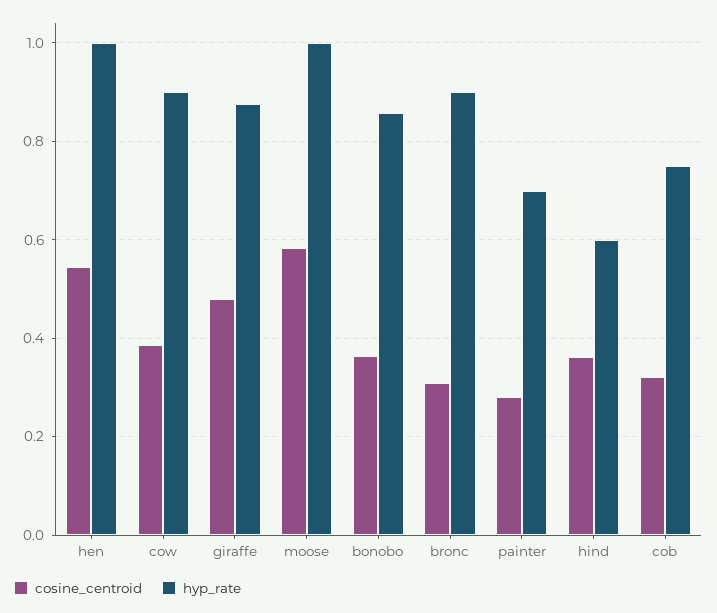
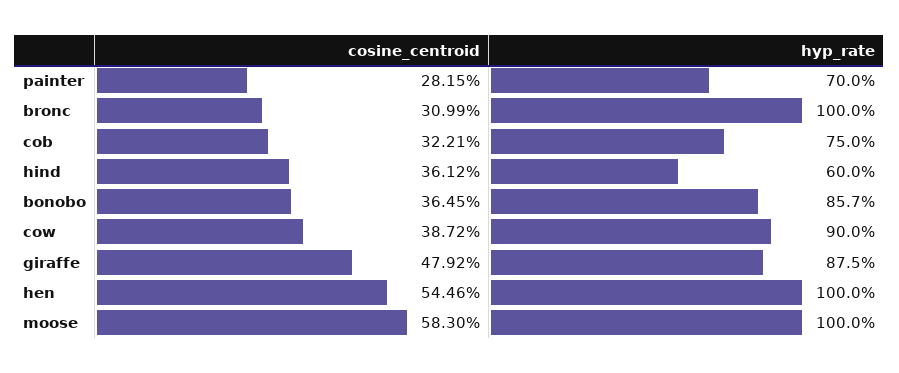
  {
    "cosine_centroid": {
      "hen": 0.5446,
      "cow": 0.3872,
      "giraffe": 0.4792,
      "moose": 0.583,
      "bonobo": 0.3645,
      "bronc": 0.3099,
      "painter": 0.2815,
      "hind": 0.3612,
      "cob": 0.3221
    },
    "hyp_rate": {
      "hen": 1,
      "cow": 0.9,
      "giraffe": 0.875,
      "moose": 1,
      "bonobo": 0.857,
-     "bronc": 0.9,
+     "bronc": 1,
      "painter": 0.7,
      "hind": 0.6,
      "cob": 0.75
    }
  }

